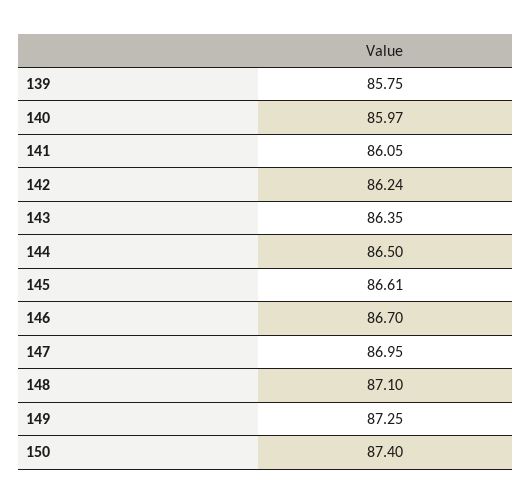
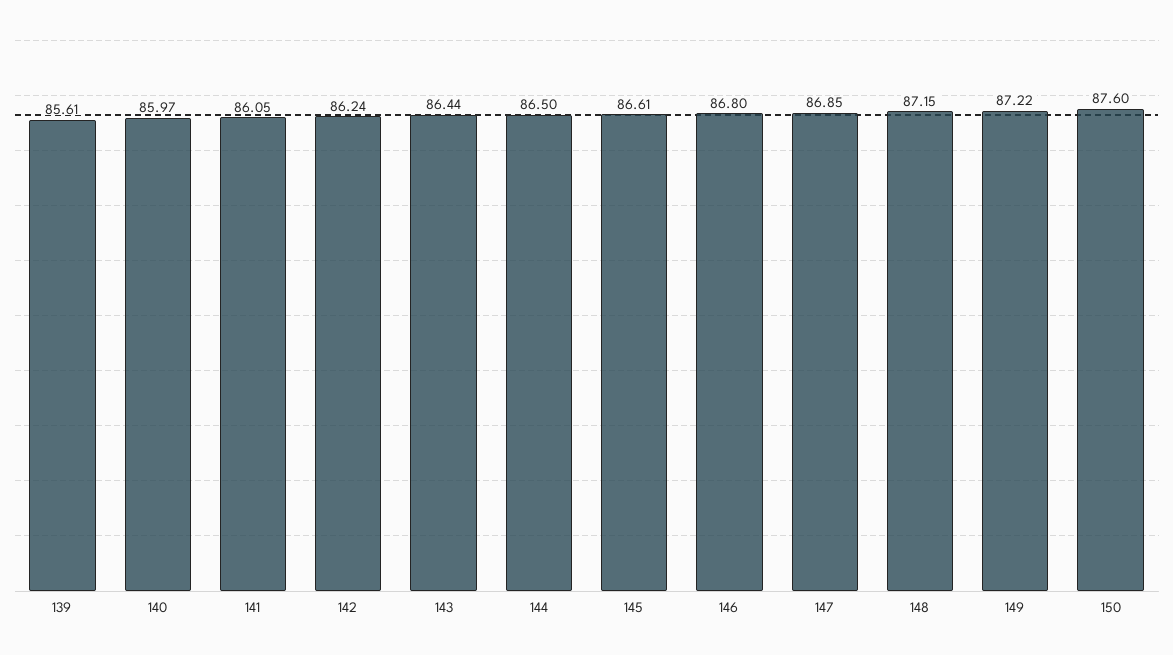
  {
-   "139": 85.75,
+   "139": 85.61,
    "140": 85.97,
    "141": 86.05,
    "142": 86.24,
-   "143": 86.35,
+   "143": 86.44,
    "144": 86.5,
    "145": 86.61,
-   "146": 86.7,
+   "146": 86.8,
-   "147": 86.95,
+   "147": 86.85,
-   "148": 87.1,
+   "148": 87.15,
-   "149": 87.25,
+   "149": 87.22,
-   "150": 87.4
+   "150": 87.6
  }

